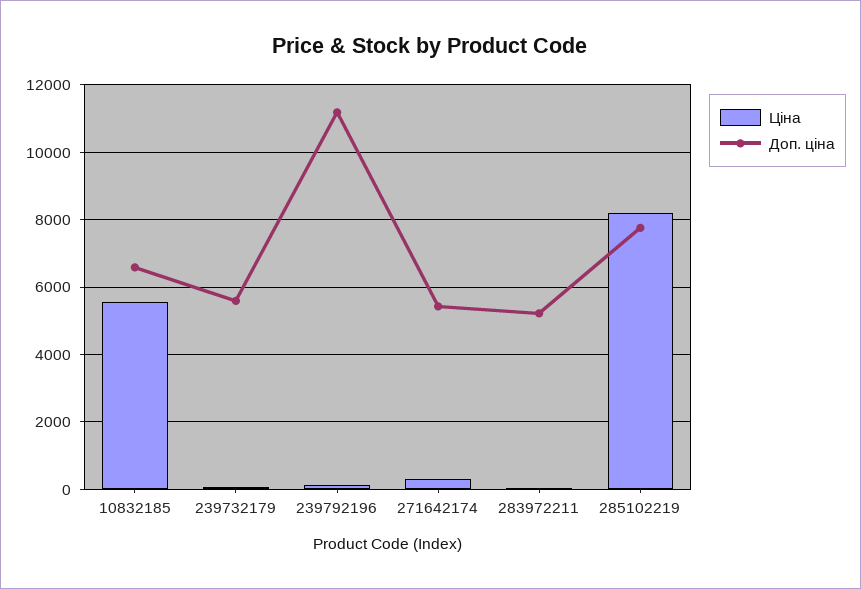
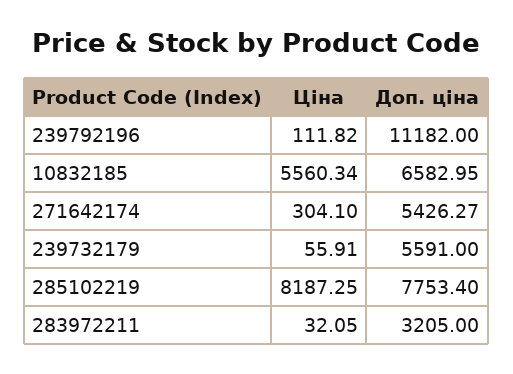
  {
    "Ціна": {
      "10832185": 5560.34,
      "239732179": 55.91,
      "239792196": 111.82,
      "271642174": 304.1,
      "283972211": 32.05,
      "285102219": 8187.25
    },
    "Доп. ціна": {
      "10832185": 6582.95,
      "239732179": 5591,
      "239792196": 11182,
      "271642174": 5426.27,
-     "283972211": 5200,
+     "283972211": 3205,
      "285102219": 7753.4
    }
  }

